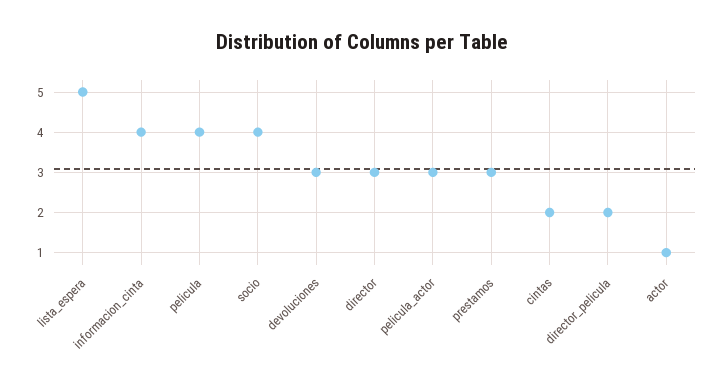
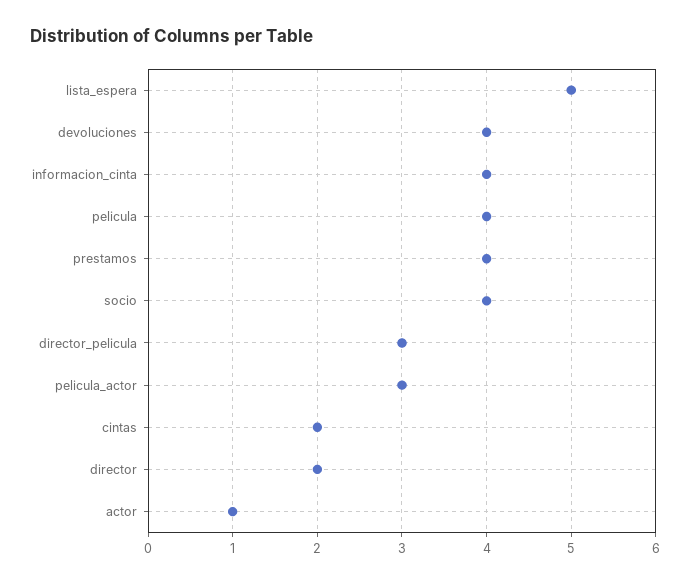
  {
    "lista_espera": 5,
    "informacion_cinta": 4,
    "pelicula": 4,
    "socio": 4,
-   "devoluciones": 3,
+   "devoluciones": 4,
-   "director": 3,
+   "director": 2,
    "pelicula_actor": 3,
-   "prestamos": 3,
+   "prestamos": 4,
    "cintas": 2,
-   "director_pelicula": 2,
+   "director_pelicula": 3,
    "actor": 1
  }

